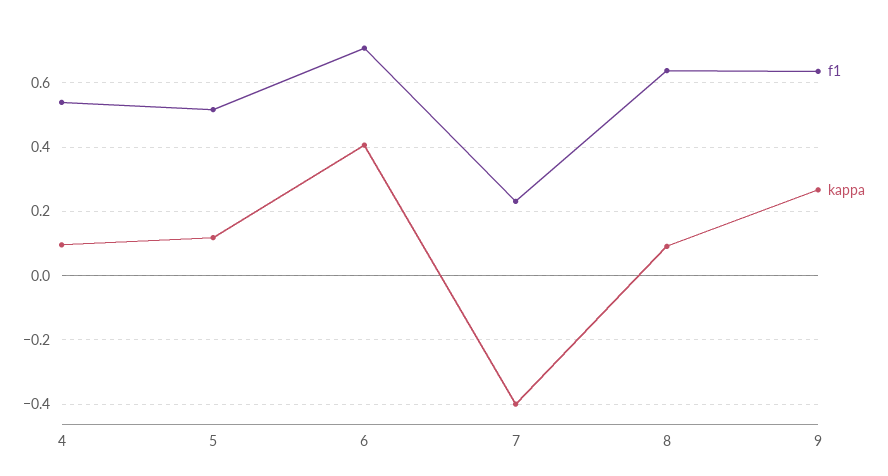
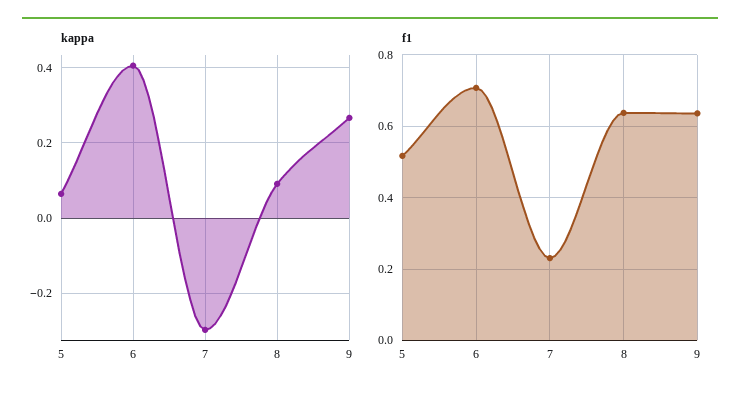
  {
    "f1": {
-     "4": 0.54,
      "5": 0.52,
      "6": 0.7,
      "7": 0.24,
      "8": 0.64,
      "9": 0.64
    },
    "kappa": {
-     "4": 0.1,
-     "5": 0.12,
+     "5": 0.06,
      "6": 0.4,
-     "7": -0.4,
+     "7": -0.3,
      "8": 0.1,
      "9": 0.26
    }
  }

